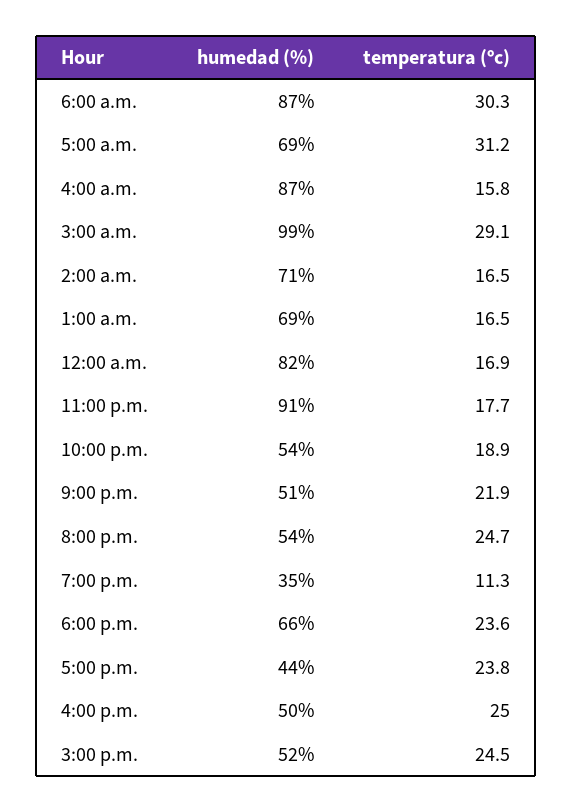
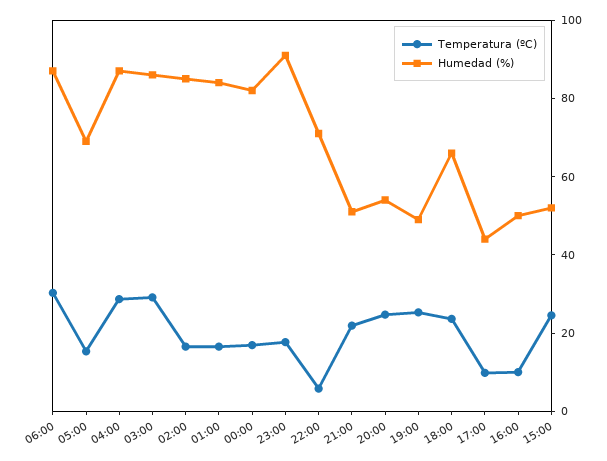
  {
    "humedad (%)": {
      "6:00 a.m.": 87,
      "5:00 a.m.": 69,
      "4:00 a.m.": 87,
-     "3:00 a.m.": 99,
+     "3:00 a.m.": 85,
-     "2:00 a.m.": 71,
+     "2:00 a.m.": 85,
-     "1:00 a.m.": 69,
+     "1:00 a.m.": 85,
      "12:00 a.m.": 82,
      "11:00 p.m.": 91,
-     "10:00 p.m.": 54,
+     "10:00 p.m.": 70,
      "9:00 p.m.": 51,
      "8:00 p.m.": 54,
-     "7:00 p.m.": 35,
+     "7:00 p.m.": 50,
      "6:00 p.m.": 66,
      "5:00 p.m.": 44,
      "4:00 p.m.": 50,
      "3:00 p.m.": 52
    },
    "temperatura (ºc)": {
      "6:00 a.m.": 30.3,
-     "5:00 a.m.": 31.2,
+     "5:00 a.m.": 15,
-     "4:00 a.m.": 15.8,
+     "4:00 a.m.": 30,
      "3:00 a.m.": 29.1,
      "2:00 a.m.": 16.5,
      "1:00 a.m.": 16.5,
      "12:00 a.m.": 16.9,
      "11:00 p.m.": 17.7,
-     "10:00 p.m.": 18.9,
+     "10:00 p.m.": 5,
      "9:00 p.m.": 21.9,
      "8:00 p.m.": 24.7,
-     "7:00 p.m.": 11.3,
+     "7:00 p.m.": 25,
      "6:00 p.m.": 23.6,
-     "5:00 p.m.": 23.8,
+     "5:00 p.m.": 10,
-     "4:00 p.m.": 25,
+     "4:00 p.m.": 10,
      "3:00 p.m.": 24.5
    }
  }

